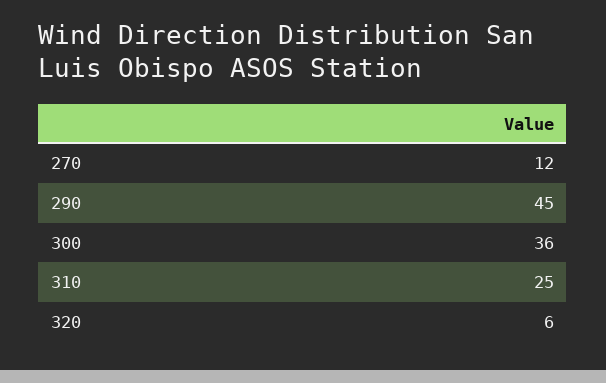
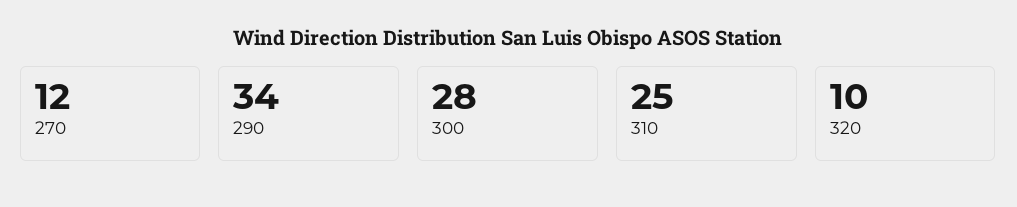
  {
    "270": 12,
-   "290": 45,
+   "290": 34,
-   "300": 36,
+   "300": 28,
    "310": 25,
-   "320": 6
+   "320": 10
  }

